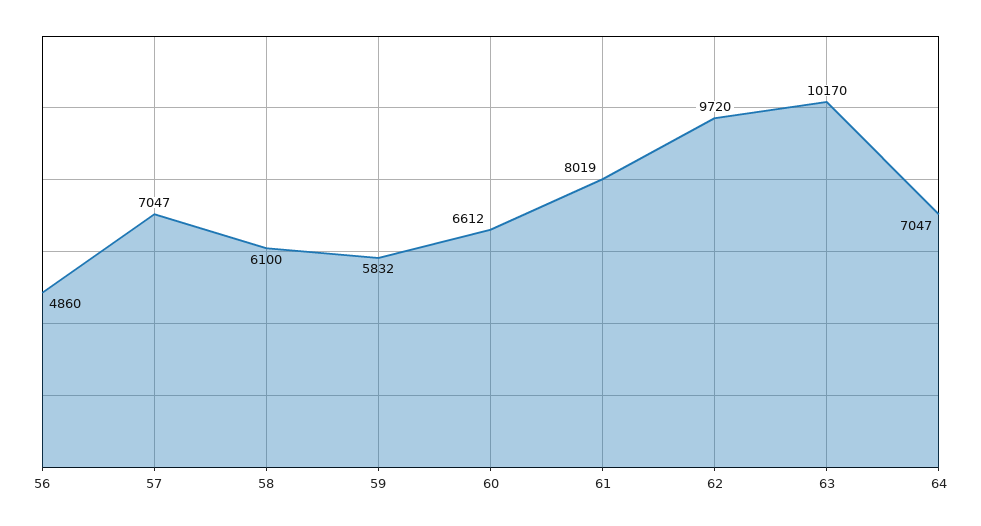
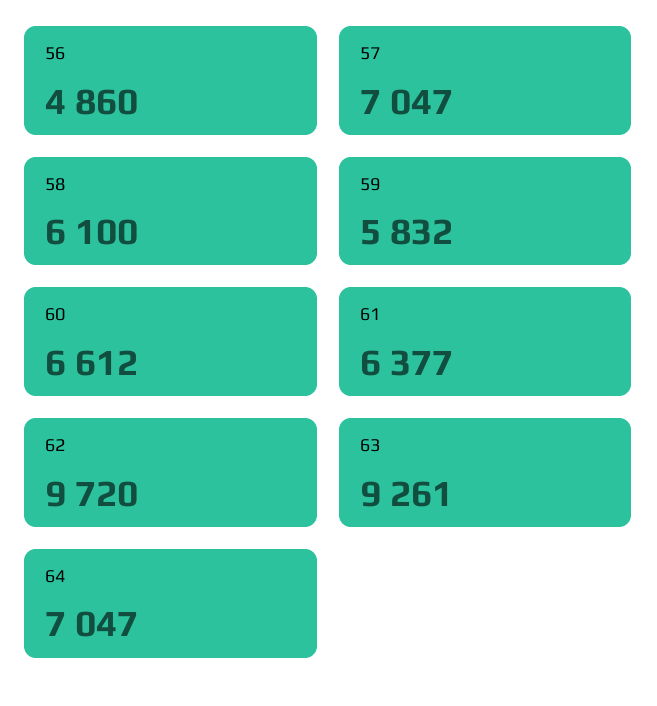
  {
    "56": 4860,
    "57": 7047,
    "58": 6100,
    "59": 5832,
    "60": 6612,
-   "61": 8019,
+   "61": 6377,
    "62": 9720,
-   "63": 10170,
+   "63": 9261,
    "64": 7047
  }

